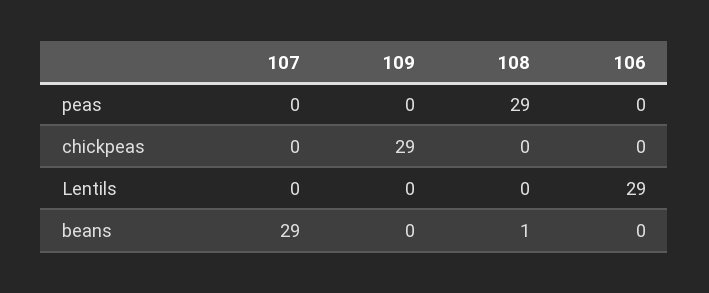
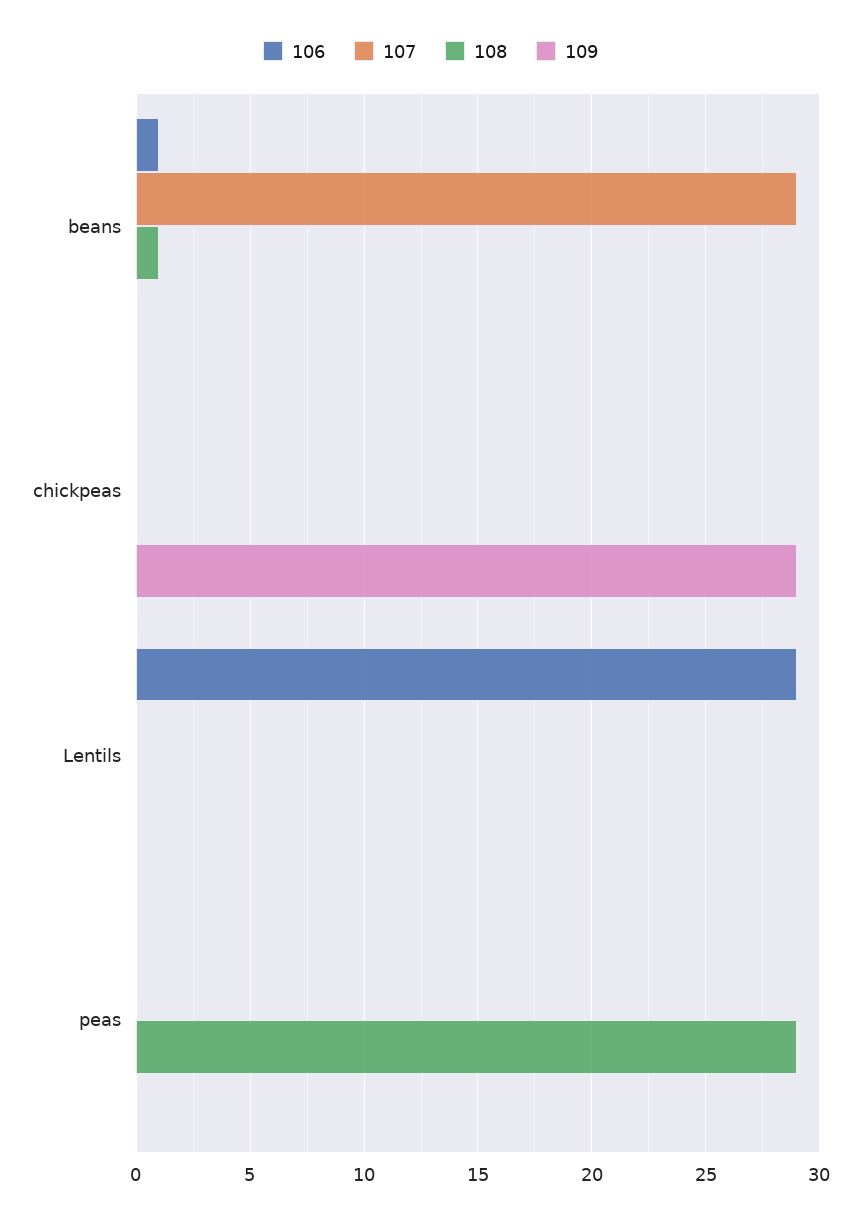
  {
    "107": {
      "peas": 0,
      "chickpeas": 0,
      "Lentils": 0,
      "beans": 29
    },
    "109": {
      "peas": 0,
      "chickpeas": 29,
      "Lentils": 0,
      "beans": 0
    },
    "108": {
      "peas": 29,
      "chickpeas": 0,
      "Lentils": 0,
      "beans": 1
    },
    "106": {
      "peas": 0,
      "chickpeas": 0,
      "Lentils": 29,
-     "beans": 0
+     "beans": 1
    }
  }

